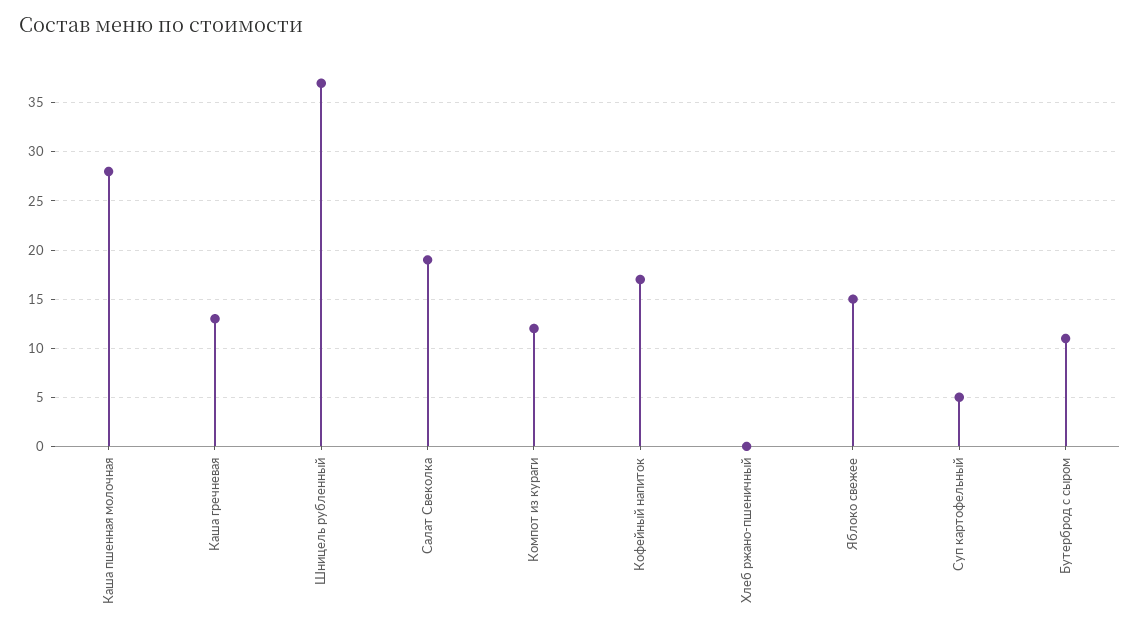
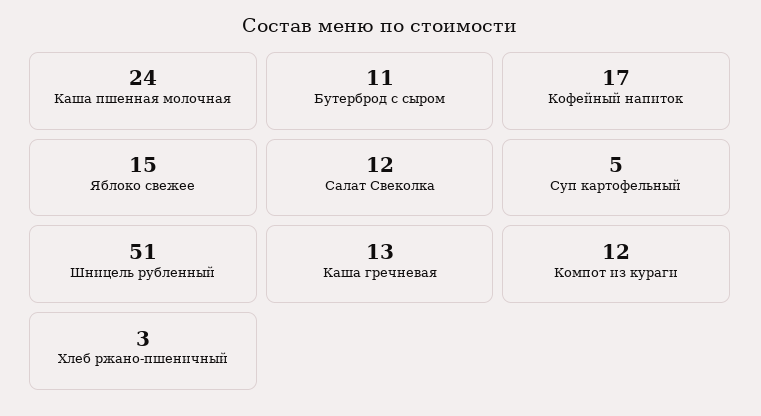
  {
-   "Каша пшенная молочная": 28,
+   "Каша пшенная молочная": 24,
    "Каша гречневая": 13,
-   "Шницель рубленный": 37,
+   "Шницель рубленный": 51,
-   "Салат Свеколка": 19,
+   "Салат Свеколка": 12,
    "Компот из кураги": 12,
    "Кофейный напиток": 17,
-   "Хлеб ржано-пшеничный": 0,
+   "Хлеб ржано-пшеничный": 3,
    "Яблоко свежее": 15,
    "Суп картофельный": 5,
    "Бутерброд с сыром": 11
  }

